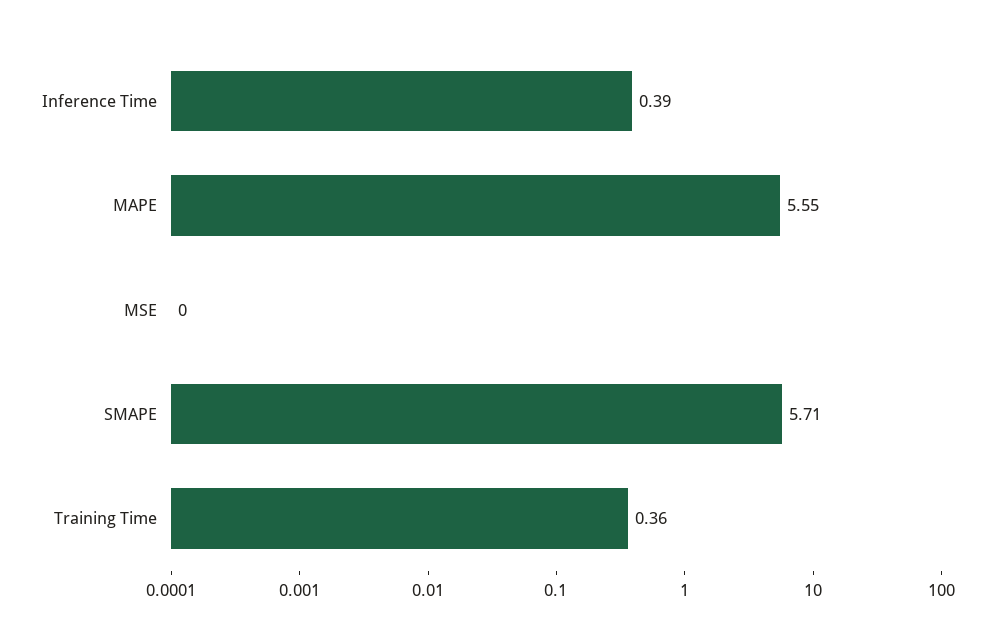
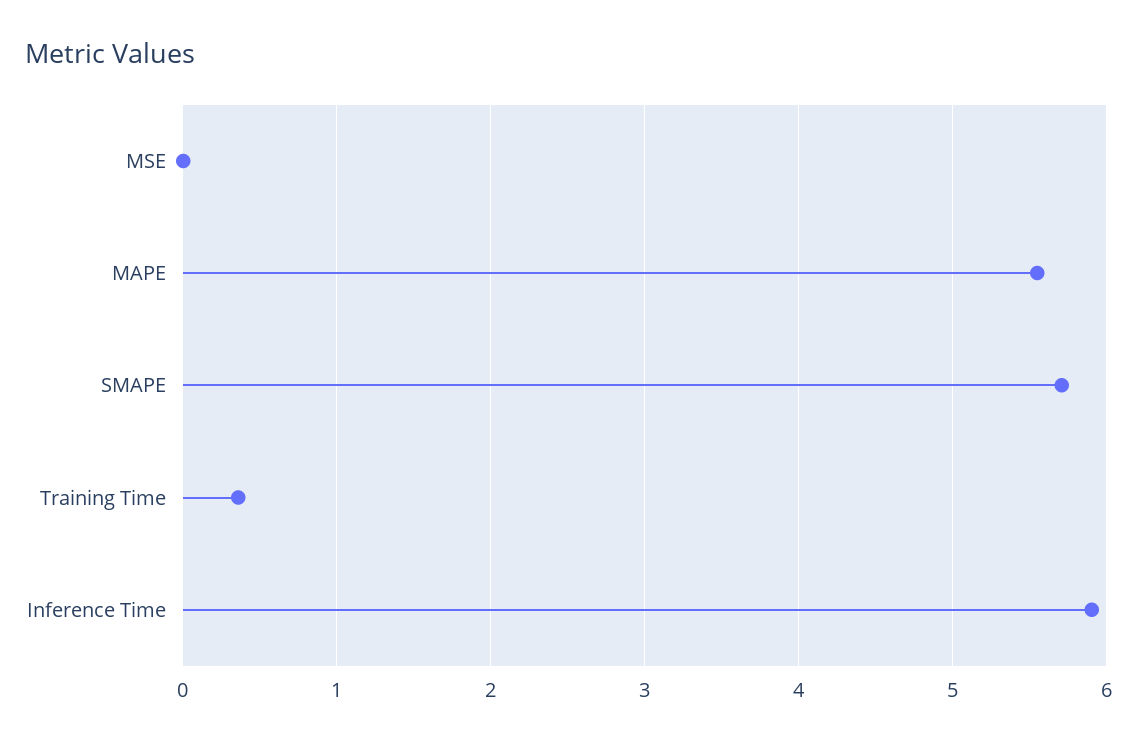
  {
-   "Inference Time": 0.39,
+   "Inference Time": 5.9,
    "MAPE": 5.55,
    "MSE": 0,
    "SMAPE": 5.71,
    "Training Time": 0.36
  }

